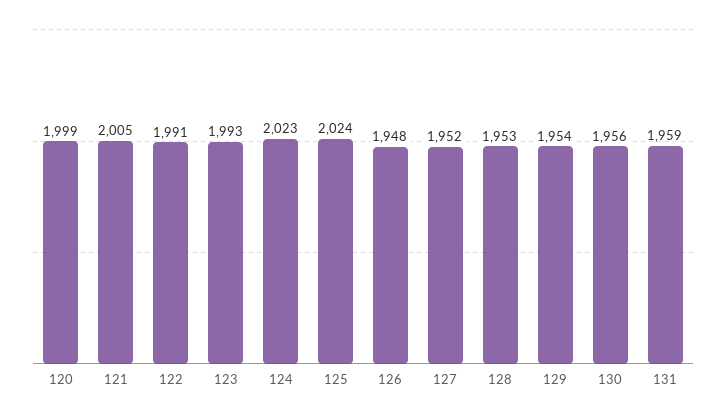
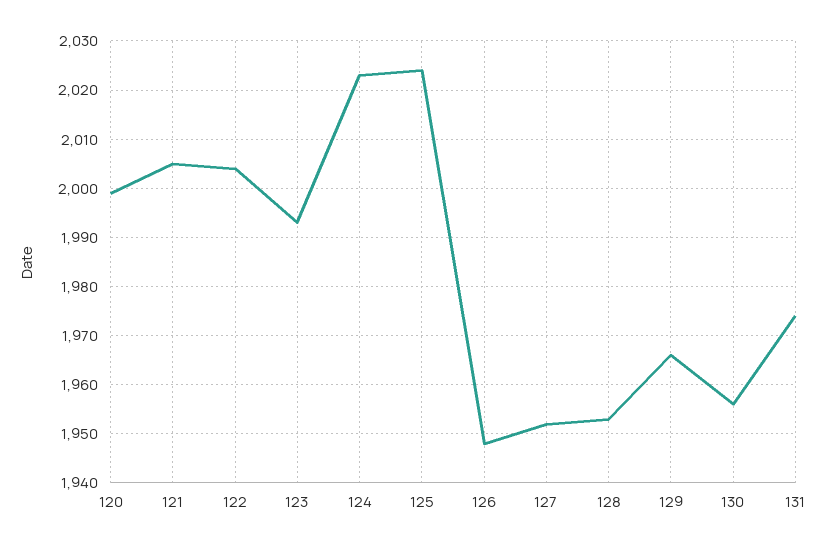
  {
    "120": 1999,
    "121": 2005,
-   "122": 1991,
+   "122": 2005,
    "123": 1993,
    "124": 2023,
    "125": 2024,
    "126": 1948,
    "127": 1952,
    "128": 1953,
-   "129": 1954,
+   "129": 1965,
    "130": 1956,
-   "131": 1959
+   "131": 1975
  }

